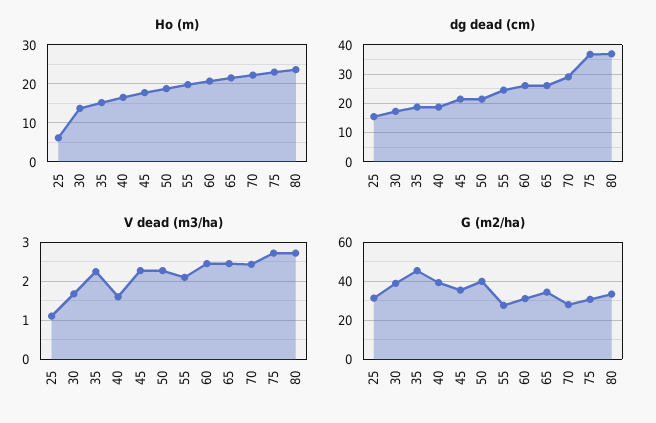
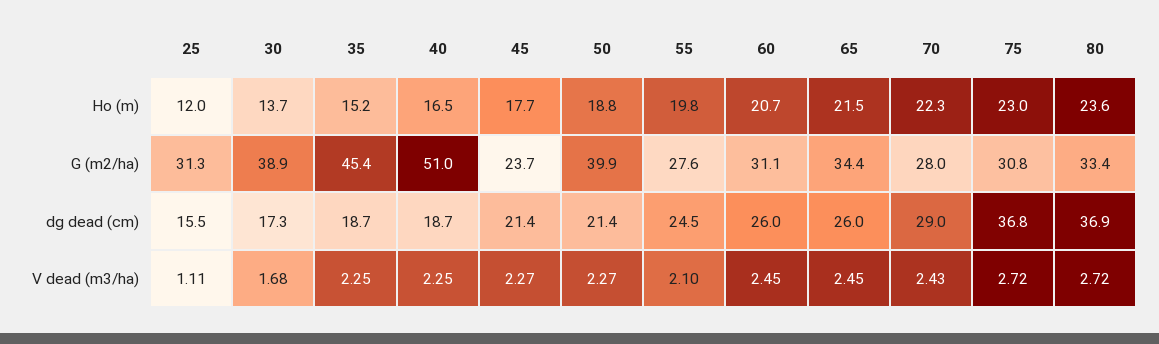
  {
    "Ho (m)": {
-     "25": 6,
+     "25": 12,
      "30": 13.7,
      "35": 15.2,
      "40": 16.5,
      "45": 17.7,
      "50": 18.8,
      "55": 19.8,
      "60": 20.7,
      "65": 21.5,
      "70": 22.3,
      "75": 23,
      "80": 23.6
    },
    "dg dead (cm)": {
      "25": 15.5,
      "30": 17.3,
      "35": 18.7,
      "40": 18.7,
      "45": 21.4,
      "50": 21.4,
      "55": 24.5,
      "60": 26,
      "65": 26,
      "70": 29,
      "75": 36.8,
      "80": 36.9
    },
    "V dead (m3/ha)": {
      "25": 1.11,
      "30": 1.68,
      "35": 2.25,
-     "40": 1.6,
+     "40": 2.25,
      "45": 2.27,
      "50": 2.27,
      "55": 2.1,
      "60": 2.45,
      "65": 2.45,
      "70": 2.43,
      "75": 2.72,
      "80": 2.72
    },
    "G (m2/ha)": {
      "25": 31.3,
      "30": 38.9,
      "35": 45.4,
-     "40": 40,
+     "40": 51,
-     "45": 35,
+     "45": 23.7,
      "50": 39.9,
      "55": 27.6,
      "60": 31.1,
      "65": 34.4,
      "70": 28,
      "75": 30.8,
      "80": 33.4
    }
  }

